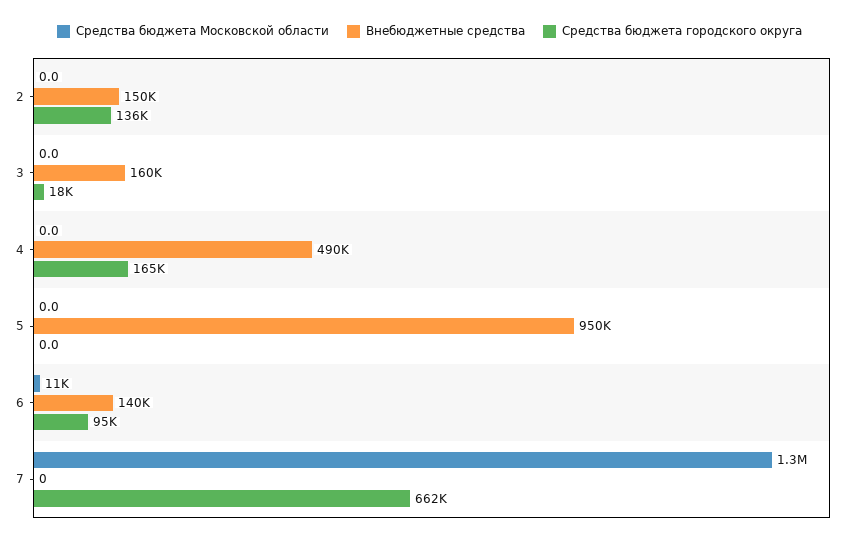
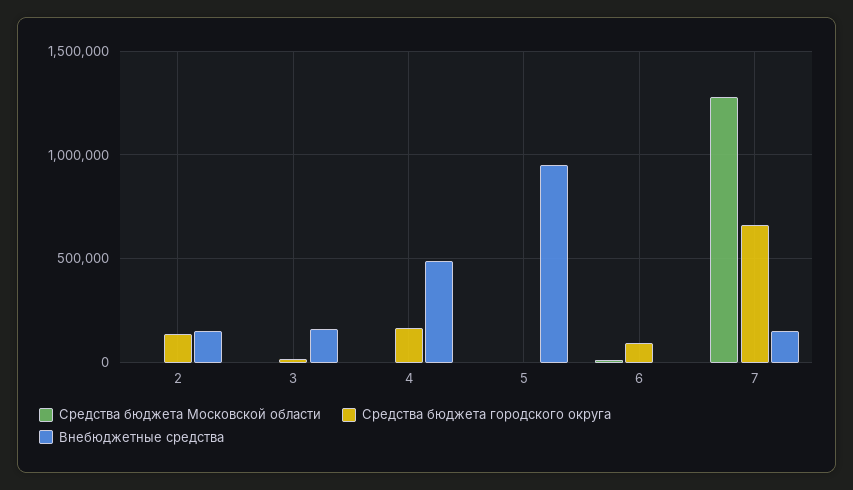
  {
    "Средства бюджета Московской области": {
      "2": 0,
      "3": 0,
      "4": 0,
      "5": 0,
      "6": 11000,
      "7": 1300000
    },
    "Внебюджетные средства": {
      "2": 150000,
      "3": 160000,
      "4": 490000,
      "5": 950000,
-     "6": 140000,
+     "6": 0,
-     "7": 0
+     "7": 150000
    },
    "Средства бюджета городского округа": {
      "2": 136000,
      "3": 18000,
      "4": 165000,
      "5": 0,
      "6": 95000,
      "7": 662000
    }
  }

